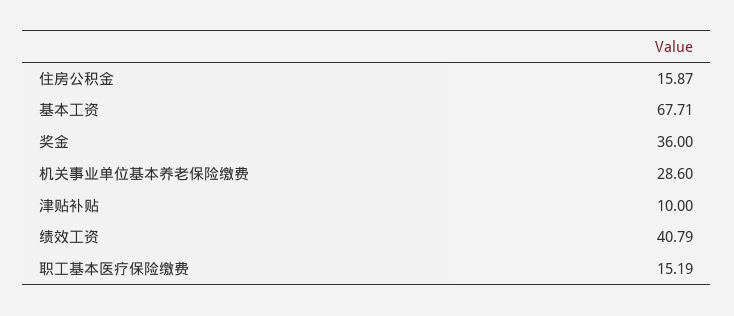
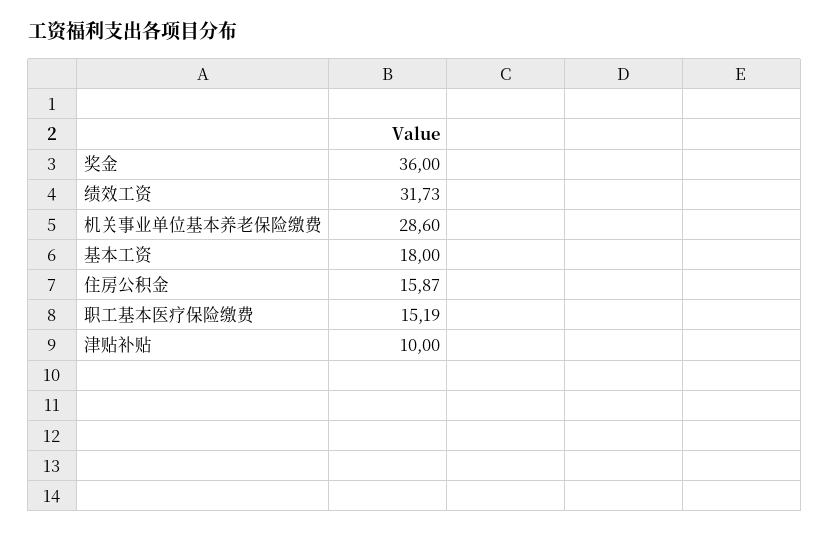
  {
    "住房公积金": 15.87,
-   "基本工资": 67.71,
+   "基本工资": 18,
    "奖金": 36,
    "机关事业单位基本养老保险缴费": 28.6,
    "津贴补贴": 10,
-   "绩效工资": 40.79,
+   "绩效工资": 31.73,
    "职工基本医疗保险缴费": 15.19
  }

